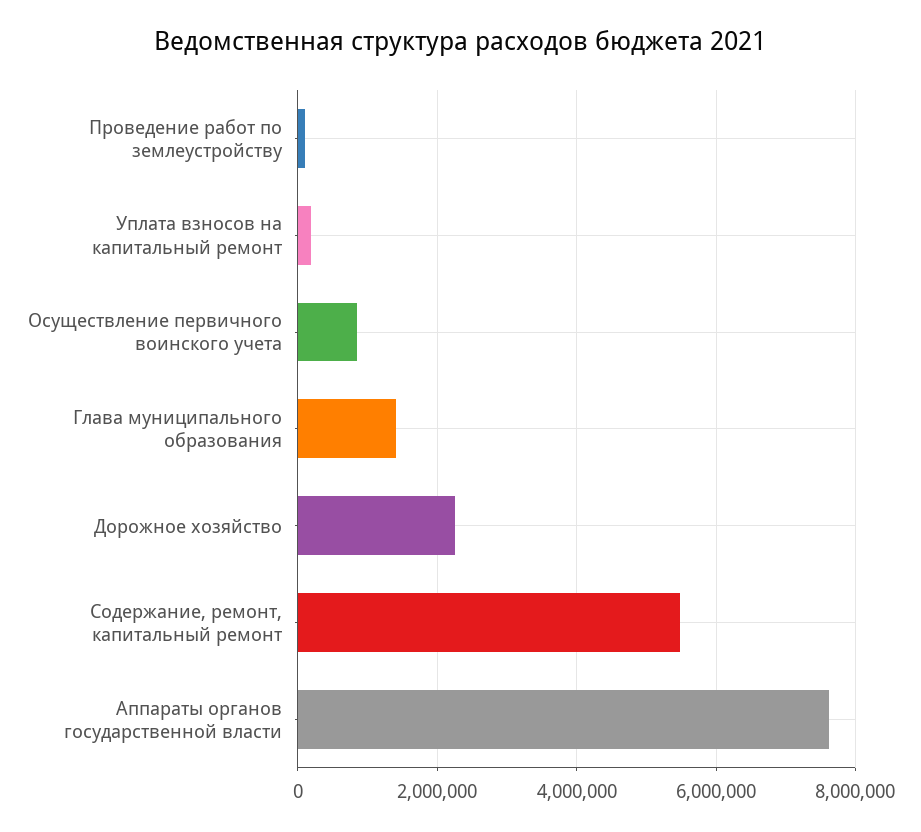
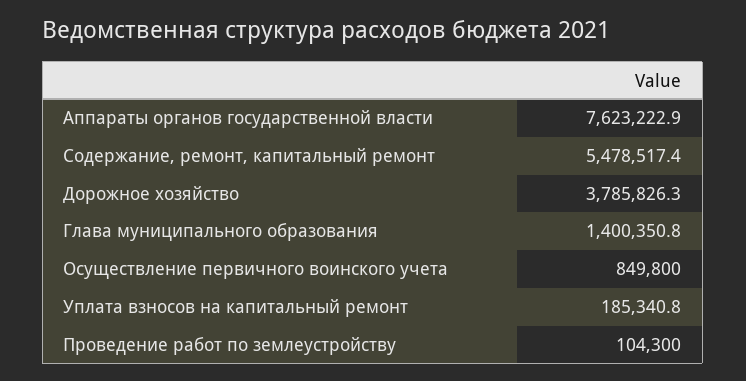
  {
    "Проведение работ по землеустройству": 104300,
    "Уплата взносов на капитальный ремонт": 185340.8,
    "Осуществление первичного воинского учета": 849800,
    "Глава муниципального образования": 1400350.8,
-   "Дорожное хозяйство": 2200000,
+   "Дорожное хозяйство": 3785826.3,
    "Содержание, ремонт, капитальный ремонт": 5478517.4,
    "Аппараты органов государственной власти": 7623222.9
  }

